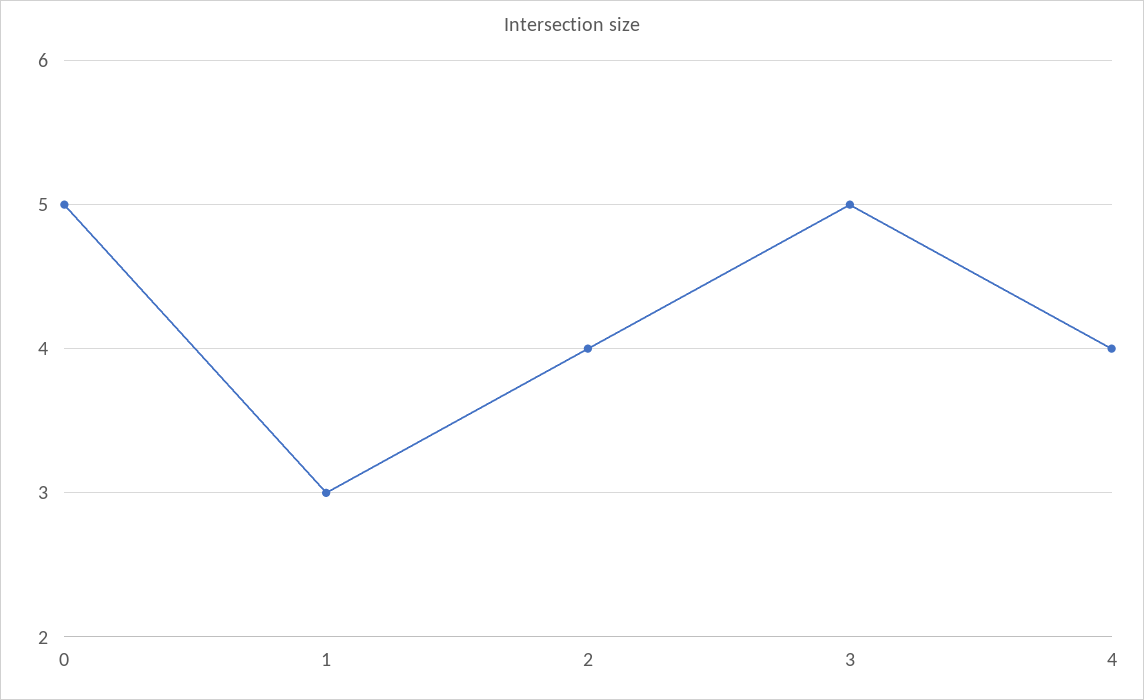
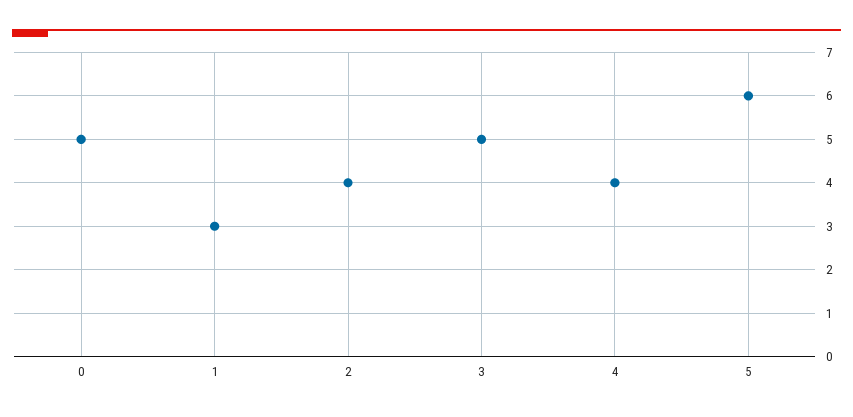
  {
    "0": 5,
    "1": 3,
    "2": 4,
    "3": 5,
-   "4": 4
+   "4": 4,
+   "5": 6
  }

